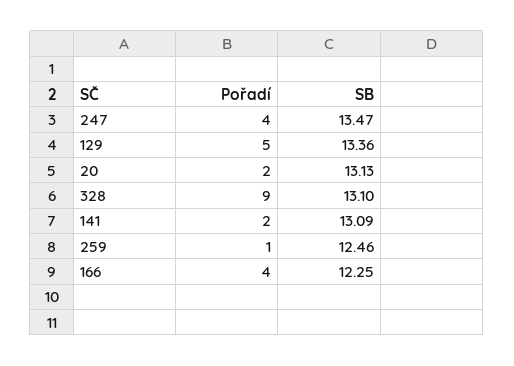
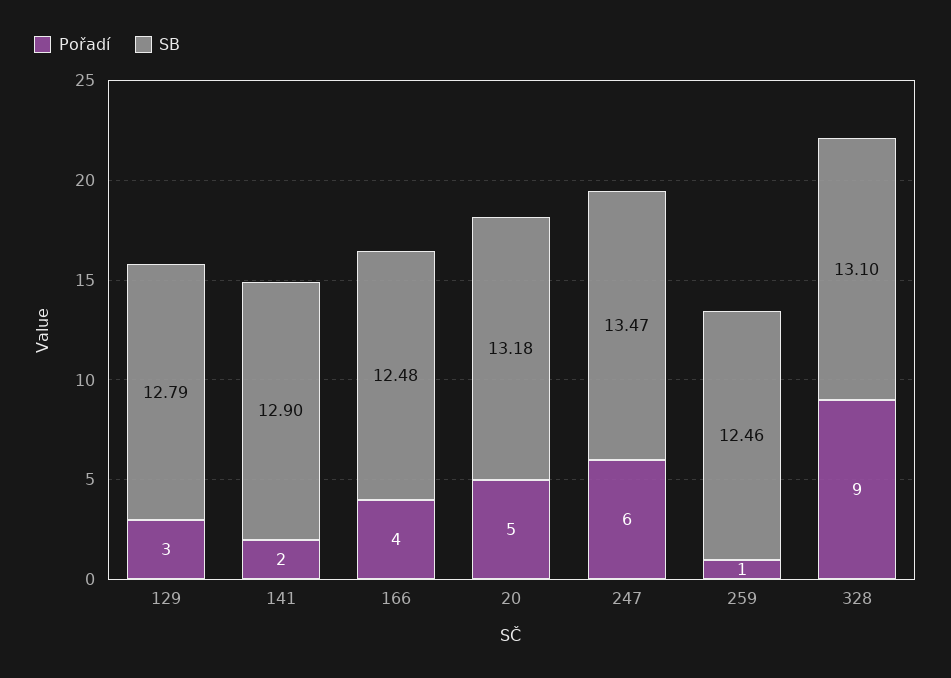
  {
    "Pořadí": {
-     "247": 4,
+     "247": 6,
-     "129": 5,
+     "129": 3,
-     "20": 2,
+     "20": 5,
      "328": 9,
      "141": 2,
      "259": 1,
      "166": 4
    },
    "SB": {
      "247": 13.47,
-     "129": 13.36,
+     "129": 12.79,
-     "20": 13.13,
+     "20": 13.18,
      "328": 13.1,
-     "141": 13.09,
+     "141": 12.9,
      "259": 12.46,
-     "166": 12.25
+     "166": 12.48
    }
  }

